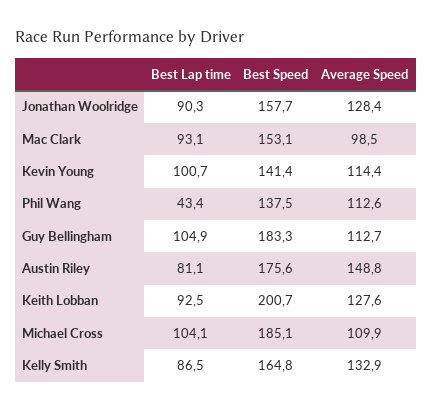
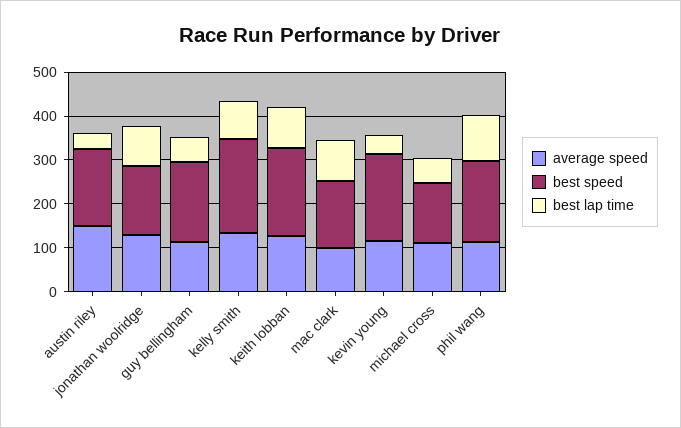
  {
    "Best Lap time": {
      "Jonathan Woolridge": 90.3,
      "Mac Clark": 93.1,
-     "Kevin Young": 100.7,
+     "Kevin Young": 40,
-     "Phil Wang": 43.4,
+     "Phil Wang": 100,
-     "Guy Bellingham": 104.9,
+     "Guy Bellingham": 60,
-     "Austin Riley": 81.1,
+     "Austin Riley": 40,
      "Keith Lobban": 92.5,
-     "Michael Cross": 104.1,
+     "Michael Cross": 60,
      "Kelly Smith": 86.5
    },
    "Best Speed": {
      "Jonathan Woolridge": 157.7,
      "Mac Clark": 153.1,
-     "Kevin Young": 141.4,
+     "Kevin Young": 200,
-     "Phil Wang": 137.5,
+     "Phil Wang": 180,
      "Guy Bellingham": 183.3,
      "Austin Riley": 175.6,
      "Keith Lobban": 200.7,
-     "Michael Cross": 185.1,
+     "Michael Cross": 140,
-     "Kelly Smith": 164.8
+     "Kelly Smith": 220
    },
    "Average Speed": {
      "Jonathan Woolridge": 128.4,
      "Mac Clark": 98.5,
      "Kevin Young": 114.4,
      "Phil Wang": 112.6,
      "Guy Bellingham": 112.7,
      "Austin Riley": 148.8,
      "Keith Lobban": 127.6,
      "Michael Cross": 109.9,
      "Kelly Smith": 132.9
    }
  }

